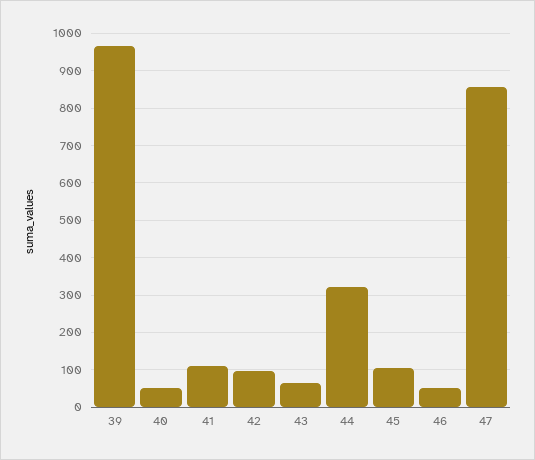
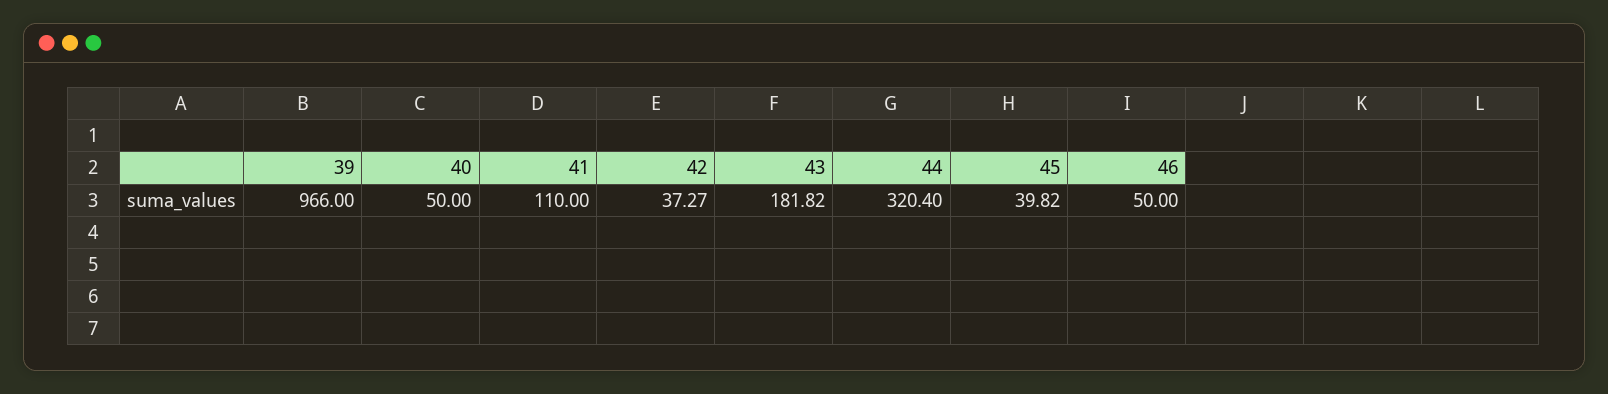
  {
    "39": 966,
    "40": 50,
    "41": 110,
-   "42": 100,
+   "42": 37.27,
-   "43": 60,
+   "43": 181.82,
    "44": 320.4,
-   "45": 100,
+   "45": 39.82,
-   "46": 50,
+   "46": 50
-   "47": 860
  }

